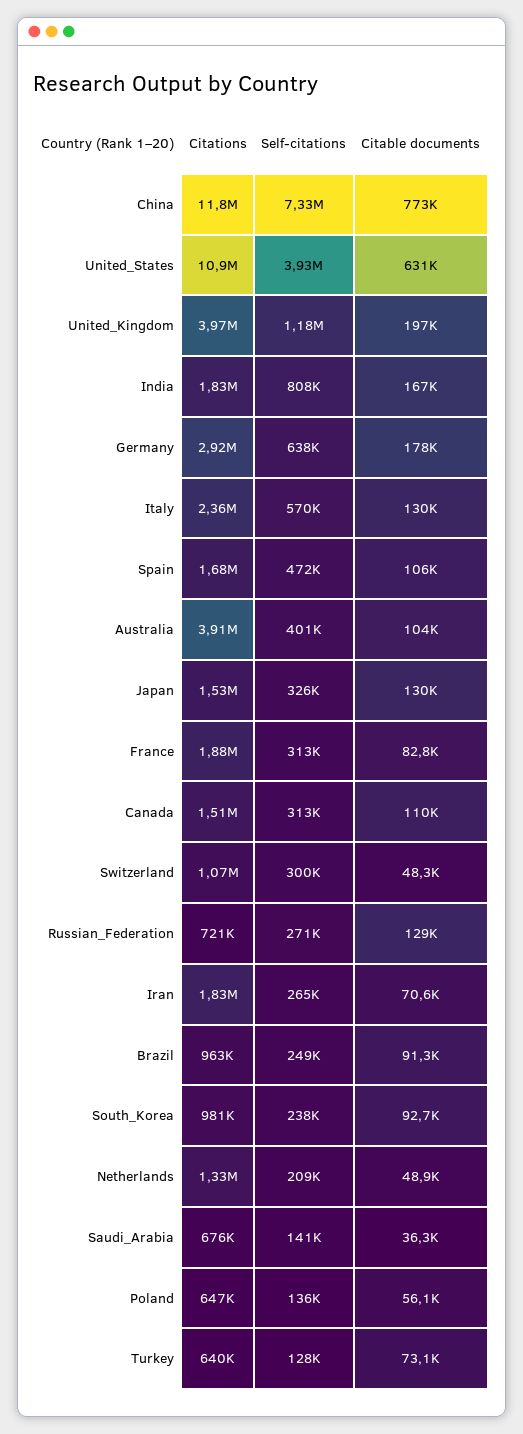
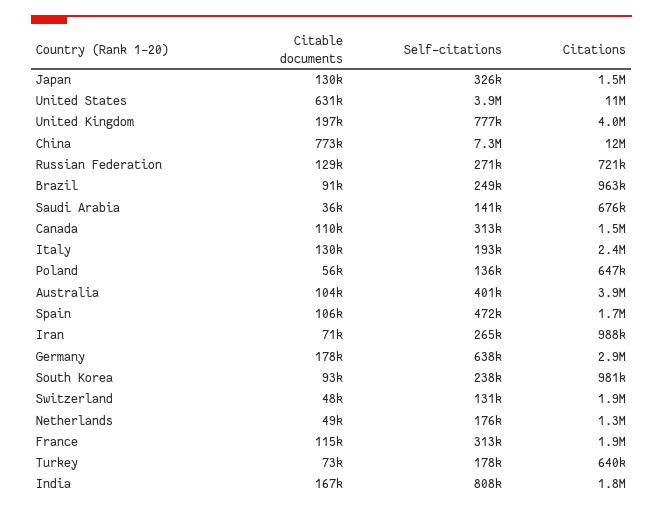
  {
    "Citations": {
      "China": 11800000,
      "United_States": 10900000,
      "United_Kingdom": 3970000,
      "India": 1830000,
      "Germany": 2920000,
      "Italy": 2360000,
      "Spain": 1680000,
      "Australia": 3910000,
      "Japan": 1530000,
      "France": 1880000,
      "Canada": 1510000,
-     "Switzerland": 1070000,
+     "Switzerland": 1900000,
      "Russian_Federation": 721000,
-     "Iran": 1830000,
+     "Iran": 988000,
      "Brazil": 963000,
      "South_Korea": 981000,
      "Netherlands": 1330000,
      "Saudi_Arabia": 676000,
      "Poland": 647000,
      "Turkey": 640000
    },
    "Self-citations": {
      "China": 7330000,
      "United_States": 3930000,
-     "United_Kingdom": 1180000,
+     "United_Kingdom": 777000,
      "India": 808000,
      "Germany": 638000,
-     "Italy": 570000,
+     "Italy": 193000,
      "Spain": 472000,
      "Australia": 401000,
      "Japan": 326000,
      "France": 313000,
      "Canada": 313000,
-     "Switzerland": 300000,
+     "Switzerland": 131000,
      "Russian_Federation": 271000,
      "Iran": 265000,
      "Brazil": 249000,
      "South_Korea": 238000,
-     "Netherlands": 209000,
+     "Netherlands": 176000,
      "Saudi_Arabia": 141000,
      "Poland": 136000,
-     "Turkey": 128000
+     "Turkey": 178000
    },
    "Citable documents": {
      "China": 773000,
      "United_States": 631000,
      "United_Kingdom": 197000,
      "India": 167000,
      "Germany": 178000,
      "Italy": 130000,
      "Spain": 106000,
      "Australia": 104000,
      "Japan": 130000,
-     "France": 82800,
+     "France": 115000,
      "Canada": 110000,
      "Switzerland": 48300,
      "Russian_Federation": 129000,
      "Iran": 70600,
      "Brazil": 91300,
      "South_Korea": 92700,
      "Netherlands": 48900,
      "Saudi_Arabia": 36300,
      "Poland": 56100,
      "Turkey": 73100
    }
  }

